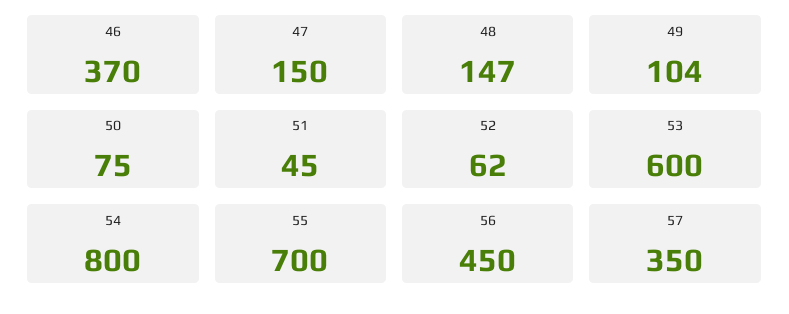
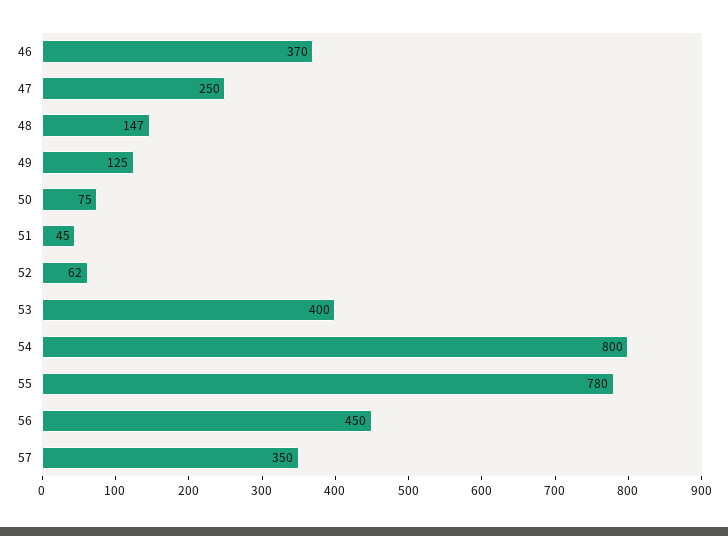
  {
    "46": 370,
-   "47": 150,
+   "47": 250,
    "48": 147,
-   "49": 104,
+   "49": 125,
    "50": 75,
    "51": 45,
    "52": 62,
-   "53": 600,
+   "53": 400,
    "54": 800,
-   "55": 700,
+   "55": 780,
    "56": 450,
    "57": 350
  }

